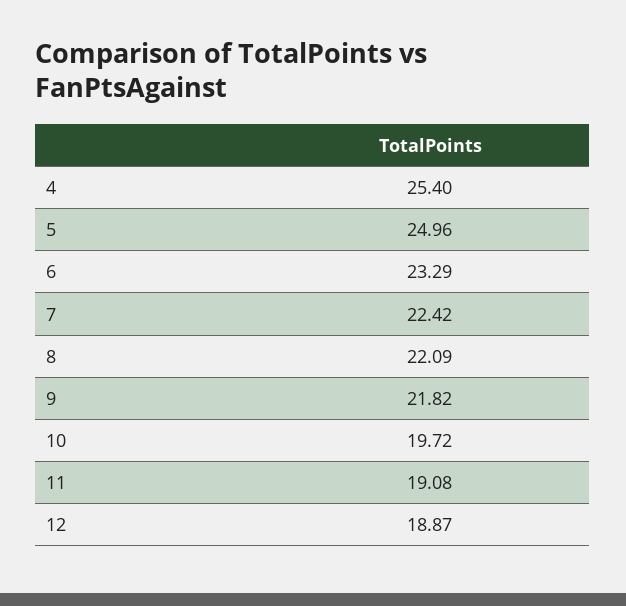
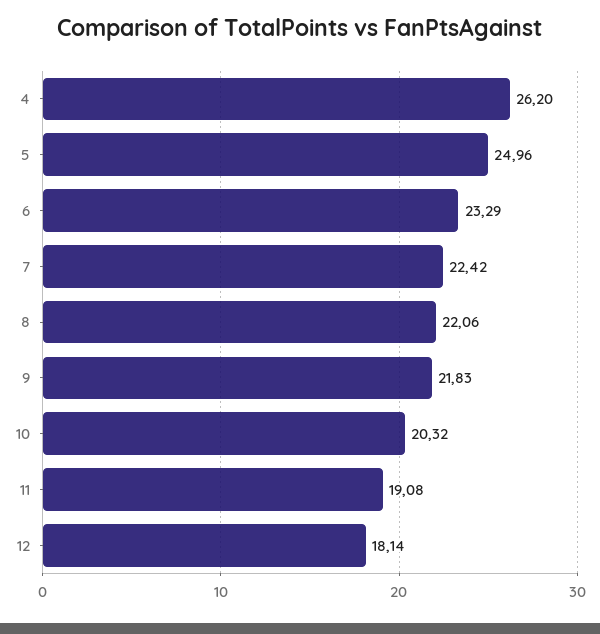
  {
-   "4": 25.4,
+   "4": 26.2,
    "5": 24.96,
    "6": 23.29,
    "7": 22.42,
-   "8": 22.09,
+   "8": 22.06,
-   "9": 21.82,
+   "9": 21.83,
-   "10": 19.72,
+   "10": 20.32,
    "11": 19.08,
-   "12": 18.87
+   "12": 18.14
  }

